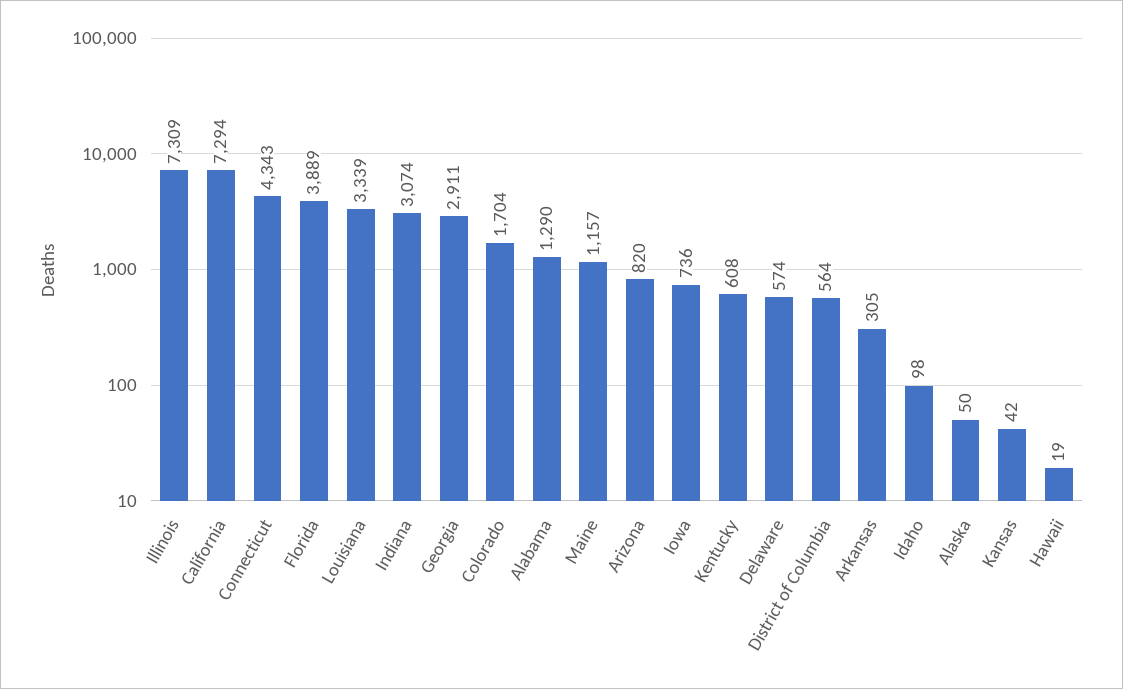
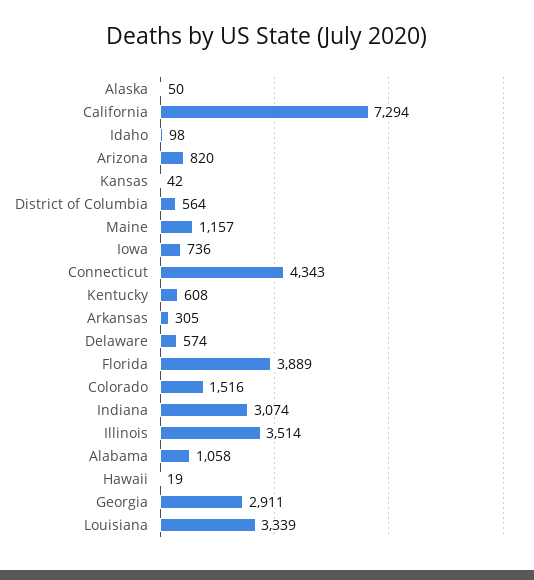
  {
-   "Illinois": 7309,
+   "Illinois": 3514,
    "California": 7294,
    "Connecticut": 4343,
    "Florida": 3889,
    "Louisiana": 3339,
    "Indiana": 3074,
    "Georgia": 2911,
-   "Colorado": 1704,
+   "Colorado": 1516,
-   "Alabama": 1290,
+   "Alabama": 1058,
    "Maine": 1157,
    "Arizona": 820,
    "Iowa": 736,
    "Kentucky": 608,
    "Delaware": 574,
    "District of Columbia": 564,
    "Arkansas": 305,
    "Idaho": 98,
    "Alaska": 50,
    "Kansas": 42,
    "Hawaii": 19
  }

